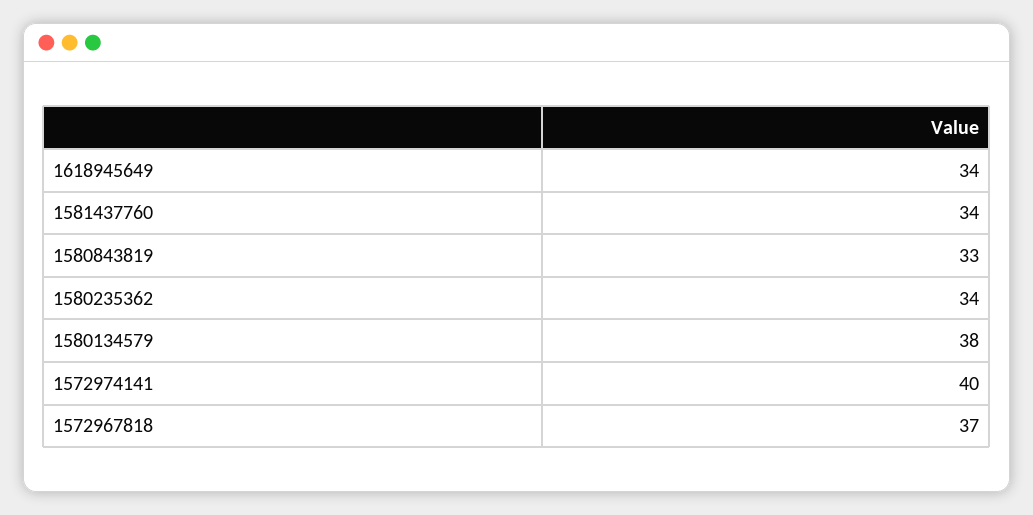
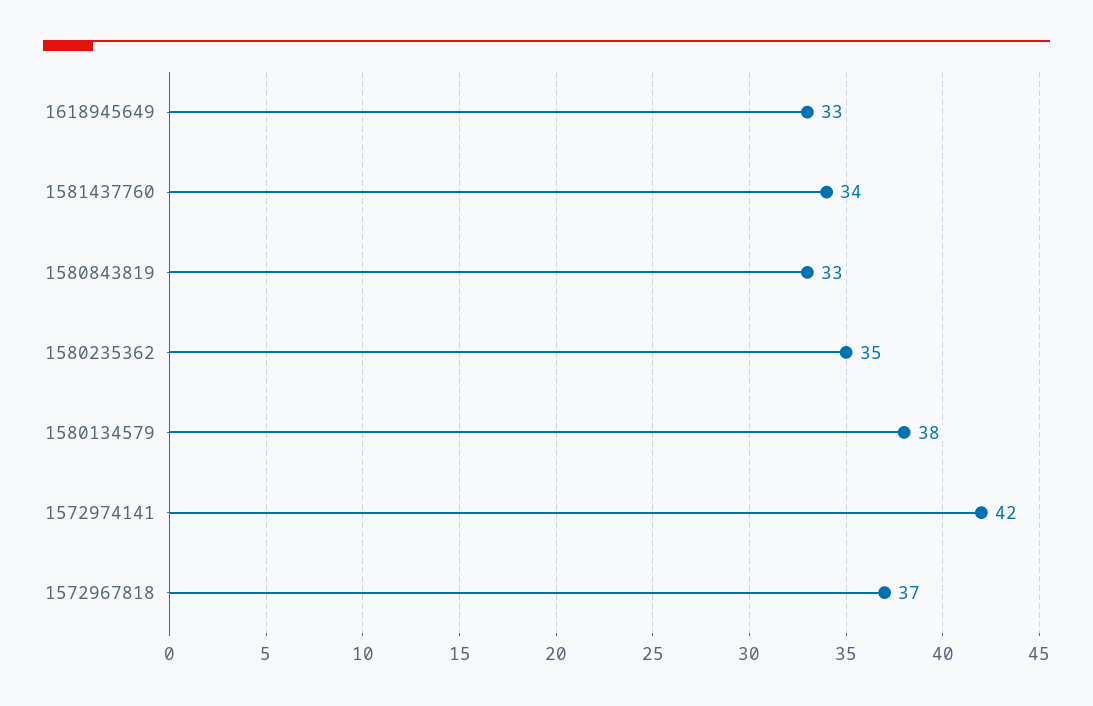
  {
-   "1618945649": 34,
+   "1618945649": 33,
    "1581437760": 34,
    "1580843819": 33,
-   "1580235362": 34,
+   "1580235362": 35,
    "1580134579": 38,
-   "1572974141": 40,
+   "1572974141": 42,
    "1572967818": 37
  }

